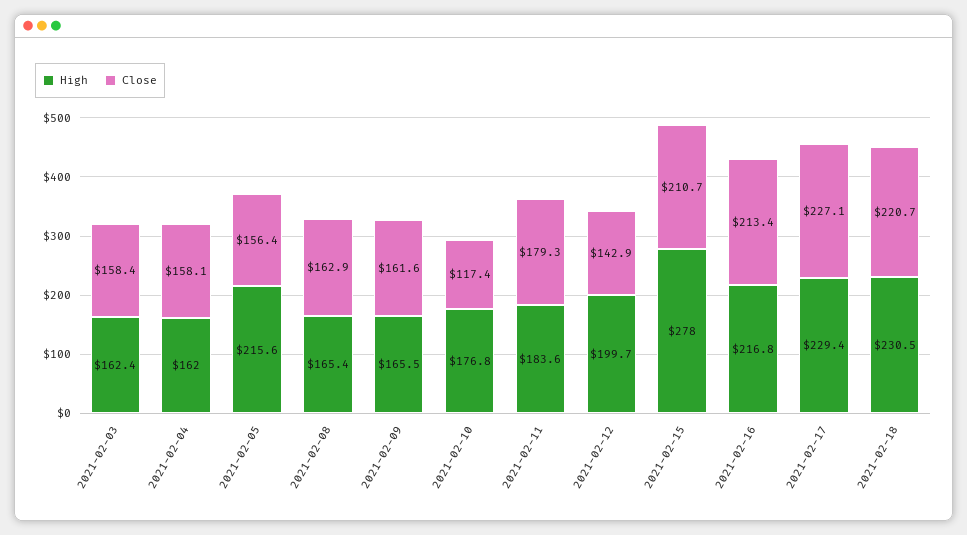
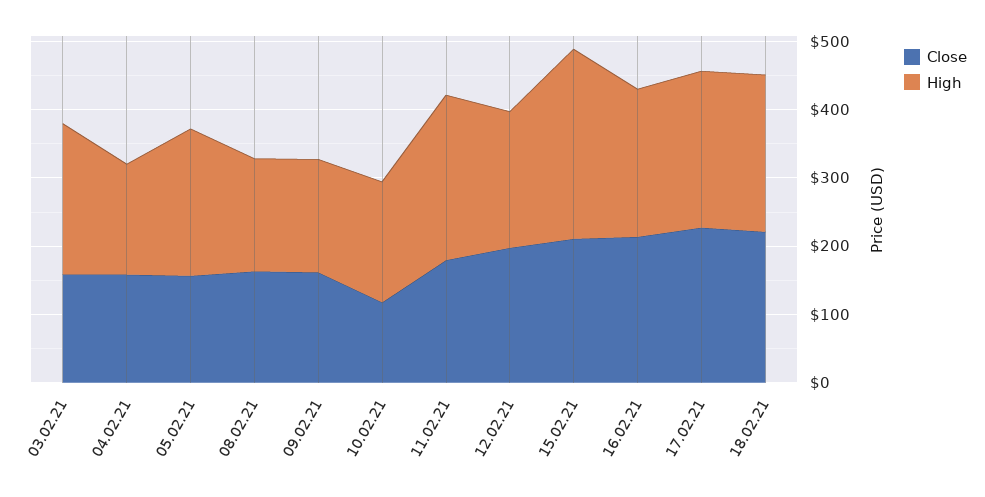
  {
    "High": {
-     "2021-02-03": 162.4,
+     "2021-02-03": 220,
      "2021-02-04": 162,
      "2021-02-05": 215.6,
      "2021-02-08": 165.4,
      "2021-02-09": 165.5,
      "2021-02-10": 176.8,
-     "2021-02-11": 183.6,
+     "2021-02-11": 240,
      "2021-02-12": 199.7,
      "2021-02-15": 278,
      "2021-02-16": 216.8,
      "2021-02-17": 229.4,
      "2021-02-18": 230.5
    },
    "Close": {
      "2021-02-03": 158.4,
      "2021-02-04": 158.1,
      "2021-02-05": 156.4,
      "2021-02-08": 162.9,
      "2021-02-09": 161.6,
      "2021-02-10": 117.4,
      "2021-02-11": 179.3,
-     "2021-02-12": 142.9,
+     "2021-02-12": 200,
      "2021-02-15": 210.7,
      "2021-02-16": 213.4,
      "2021-02-17": 227.1,
      "2021-02-18": 220.7
    }
  }

